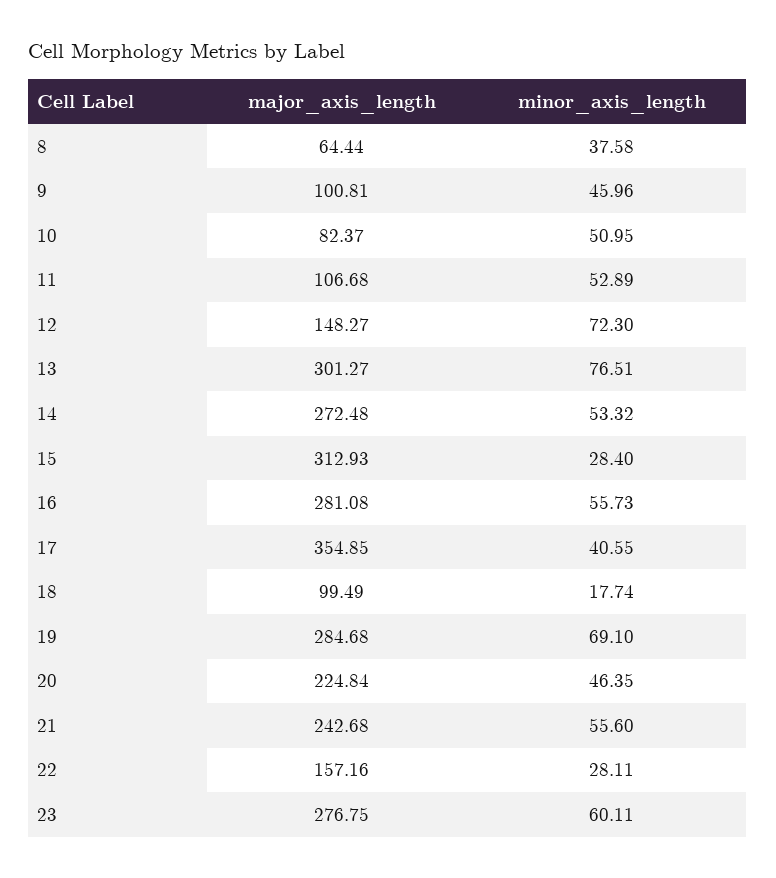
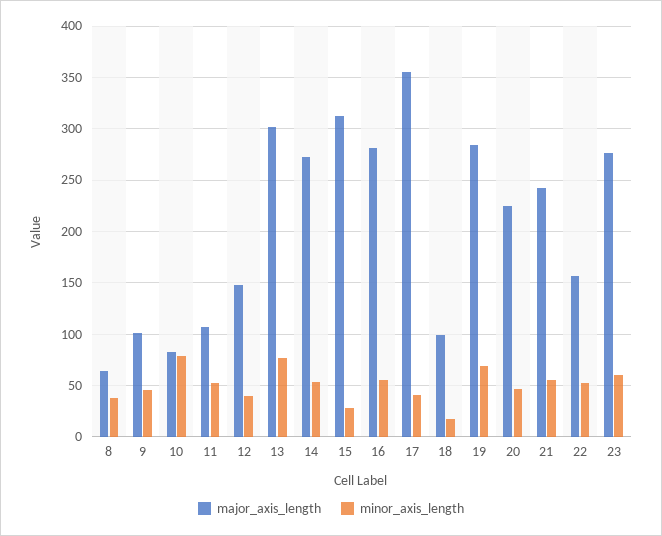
  {
    "major_axis_length": {
      "8": 64.44,
      "9": 100.81,
      "10": 82.37,
      "11": 106.68,
      "12": 148.27,
      "13": 301.27,
      "14": 272.48,
      "15": 312.93,
      "16": 281.08,
      "17": 354.85,
      "18": 99.49,
      "19": 284.68,
      "20": 224.84,
      "21": 242.68,
      "22": 157.16,
      "23": 276.75
    },
    "minor_axis_length": {
      "8": 37.58,
      "9": 45.96,
-     "10": 50.95,
+     "10": 80,
      "11": 52.89,
-     "12": 72.3,
+     "12": 40,
      "13": 76.51,
      "14": 53.32,
      "15": 28.4,
      "16": 55.73,
      "17": 40.55,
      "18": 17.74,
      "19": 69.1,
      "20": 46.35,
      "21": 55.6,
-     "22": 28.11,
+     "22": 50,
      "23": 60.11
    }
  }

